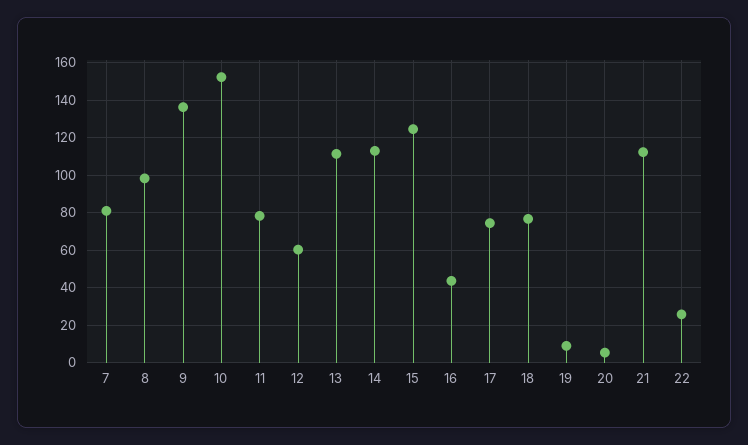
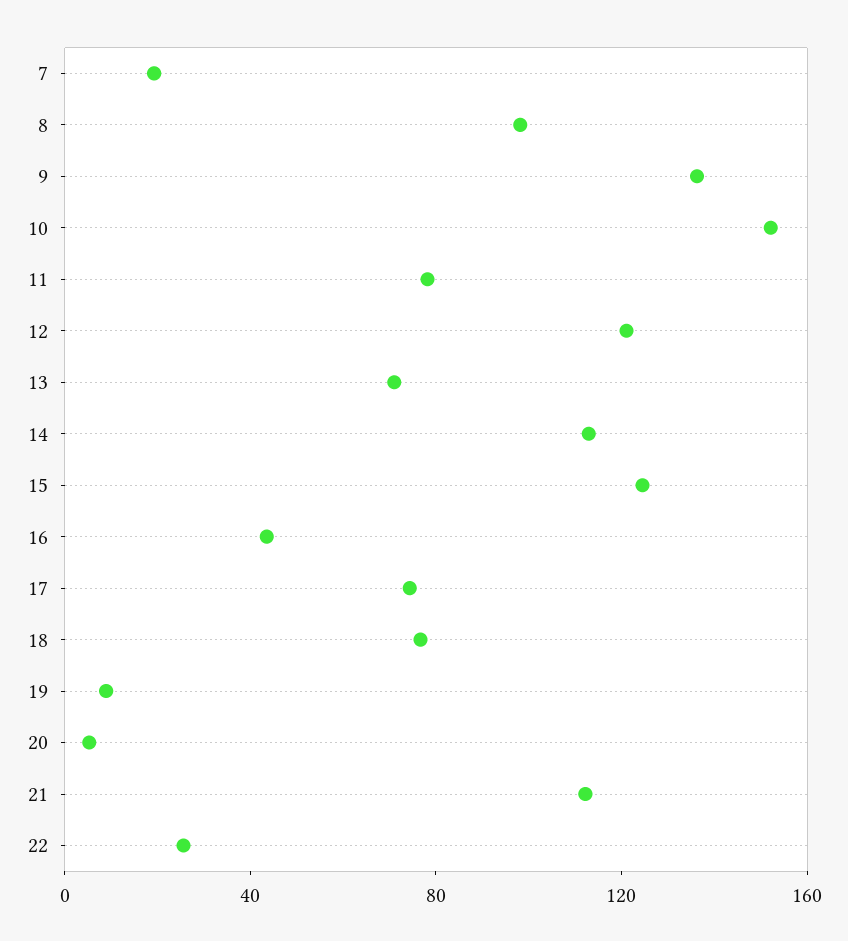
  {
-   "7": 80,
+   "7": 20,
    "8": 100,
    "9": 135,
    "10": 150,
    "11": 80,
-   "12": 60,
+   "12": 120,
-   "13": 110,
+   "13": 70,
    "14": 115,
    "15": 125,
    "16": 45,
    "17": 75,
    "18": 75,
    "19": 10,
    "20": 5,
    "21": 110,
    "22": 25
  }

